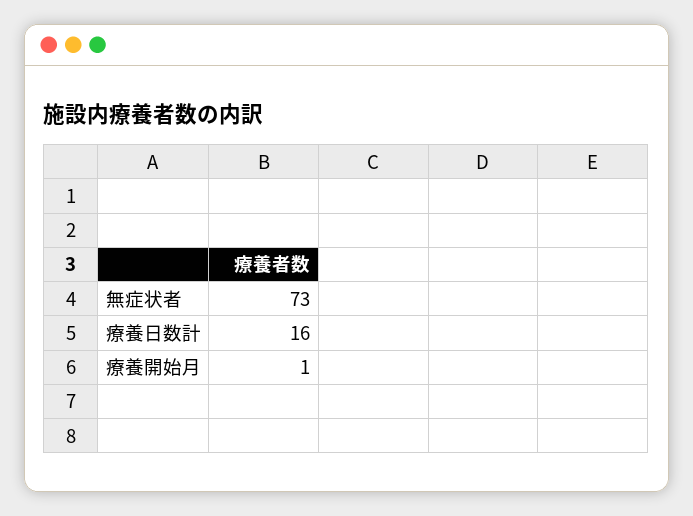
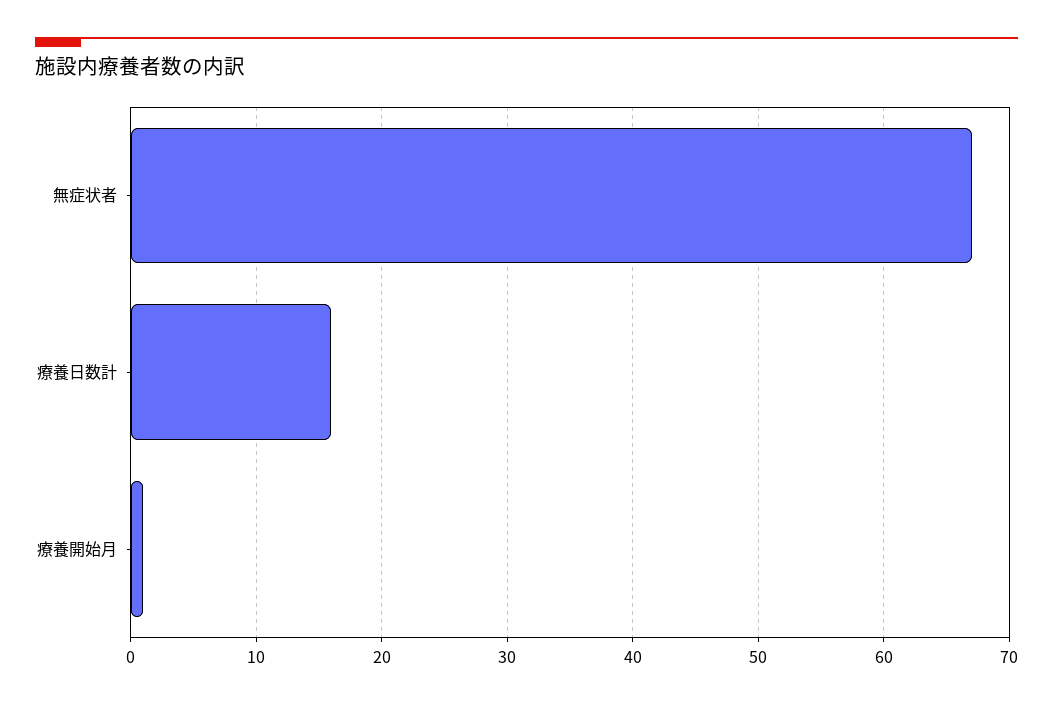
  {
-   "無症状者": 73,
+   "無症状者": 67,
    "療養日数計": 16,
    "療養開始月": 1
  }

